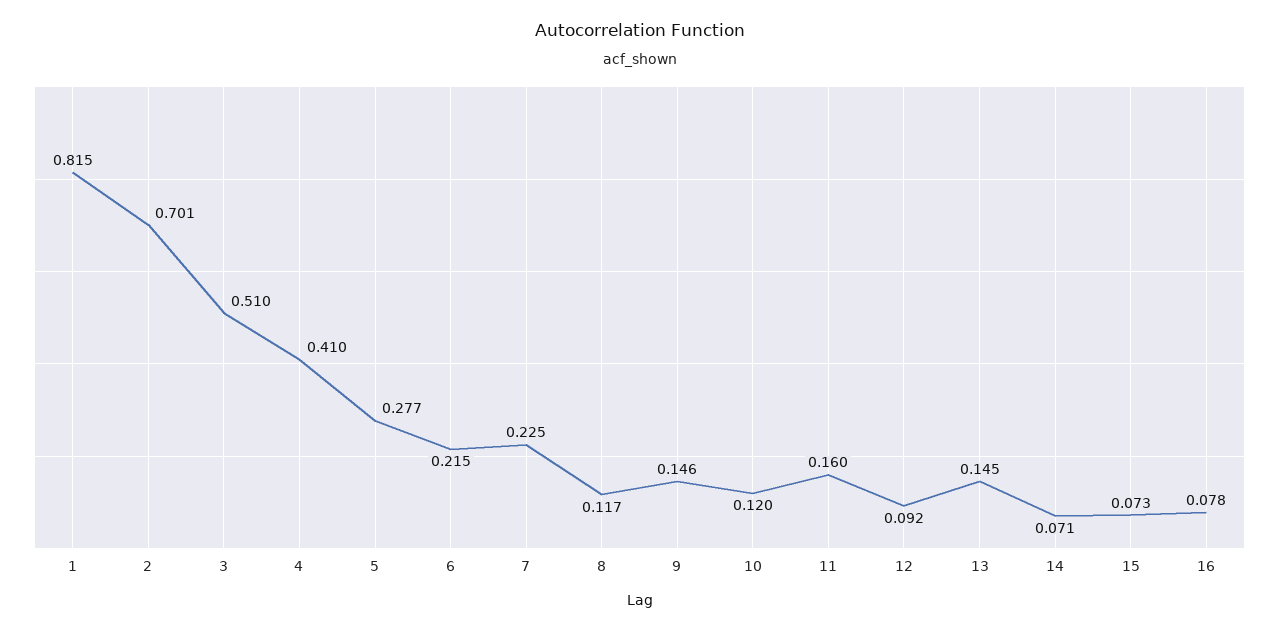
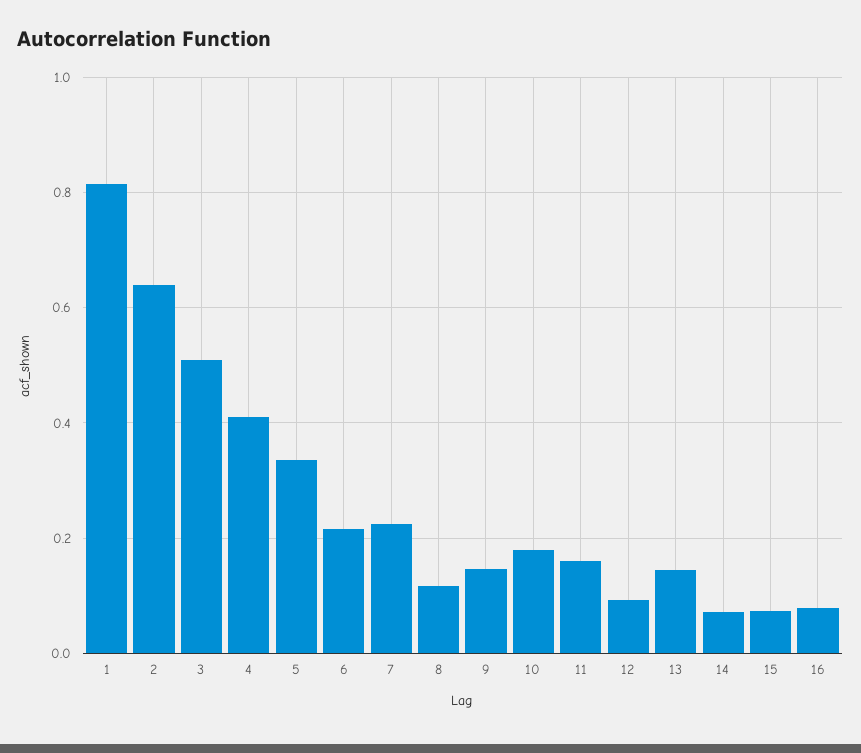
  {
    "1": 0.815,
-   "2": 0.701,
+   "2": 0.64,
    "3": 0.51,
    "4": 0.41,
-   "5": 0.277,
+   "5": 0.34,
    "6": 0.215,
    "7": 0.225,
    "8": 0.117,
    "9": 0.146,
-   "10": 0.12,
+   "10": 0.18,
    "11": 0.16,
    "12": 0.092,
    "13": 0.145,
    "14": 0.071,
    "15": 0.073,
    "16": 0.078
  }

